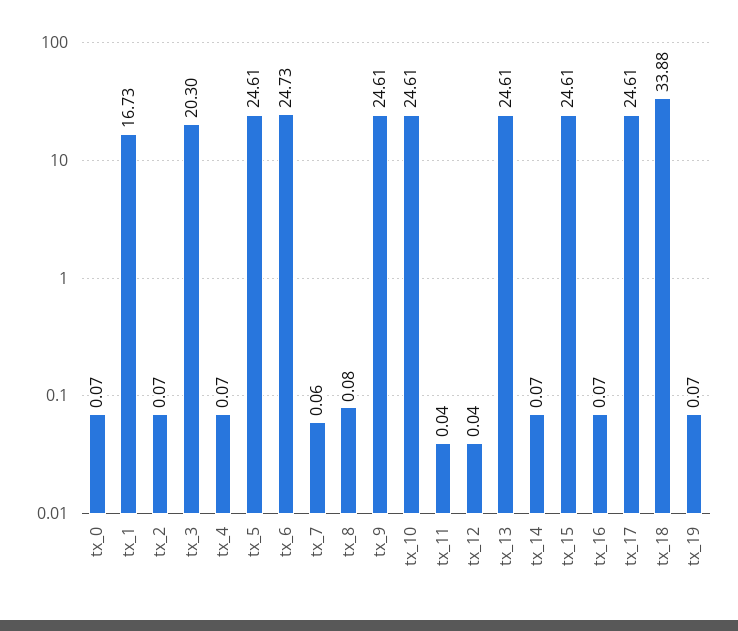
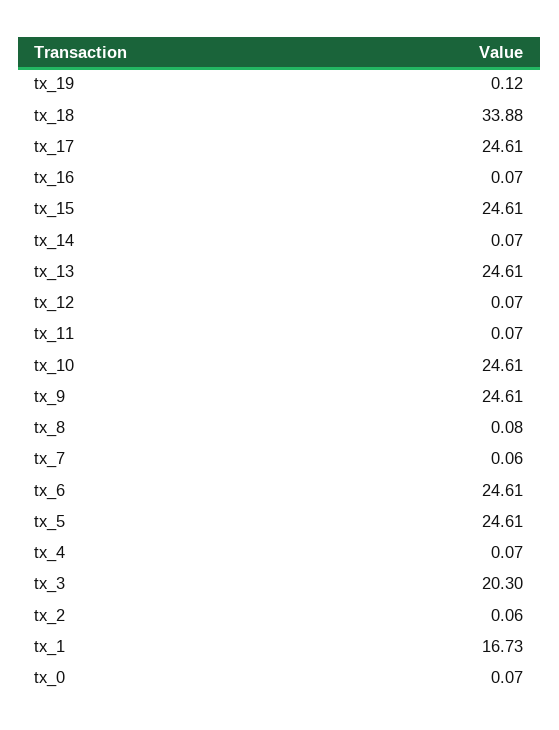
  {
    "tx_0": 0.07,
    "tx_1": 16.73,
-   "tx_2": 0.07,
+   "tx_2": 0.06,
    "tx_3": 20.3,
    "tx_4": 0.07,
    "tx_5": 24.61,
-   "tx_6": 24.73,
+   "tx_6": 24.61,
    "tx_7": 0.06,
    "tx_8": 0.08,
    "tx_9": 24.61,
    "tx_10": 24.61,
-   "tx_11": 0.04,
+   "tx_11": 0.07,
-   "tx_12": 0.04,
+   "tx_12": 0.07,
    "tx_13": 24.61,
    "tx_14": 0.07,
    "tx_15": 24.61,
    "tx_16": 0.07,
    "tx_17": 24.61,
    "tx_18": 33.88,
-   "tx_19": 0.07
+   "tx_19": 0.12
  }

